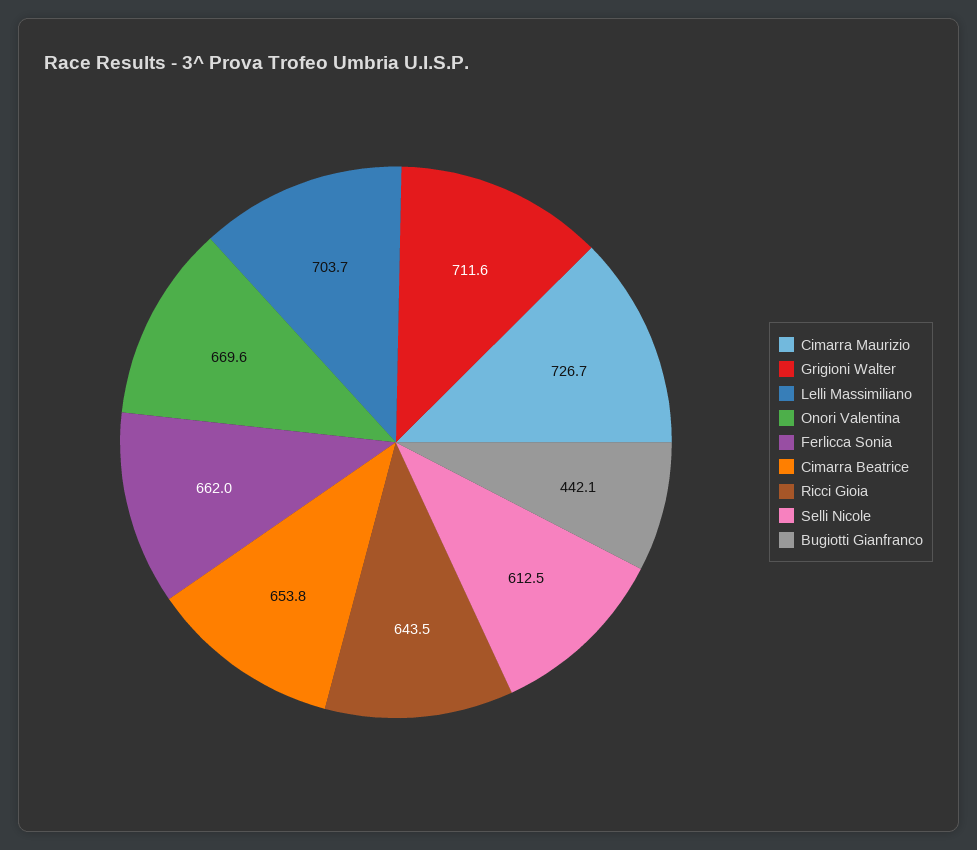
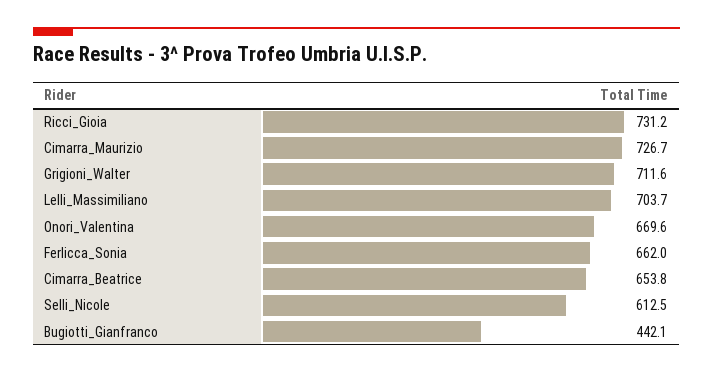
  {
    "Cimarra Maurizio": 726.7,
    "Grigioni Walter": 711.6,
    "Lelli Massimiliano": 703.7,
    "Onori Valentina": 669.6,
    "Ferlicca Sonia": 662,
    "Cimarra Beatrice": 653.8,
-   "Ricci Gioia": 643.5,
+   "Ricci Gioia": 731.2,
    "Selli Nicole": 612.5,
    "Bugiotti Gianfranco": 442.1
  }

